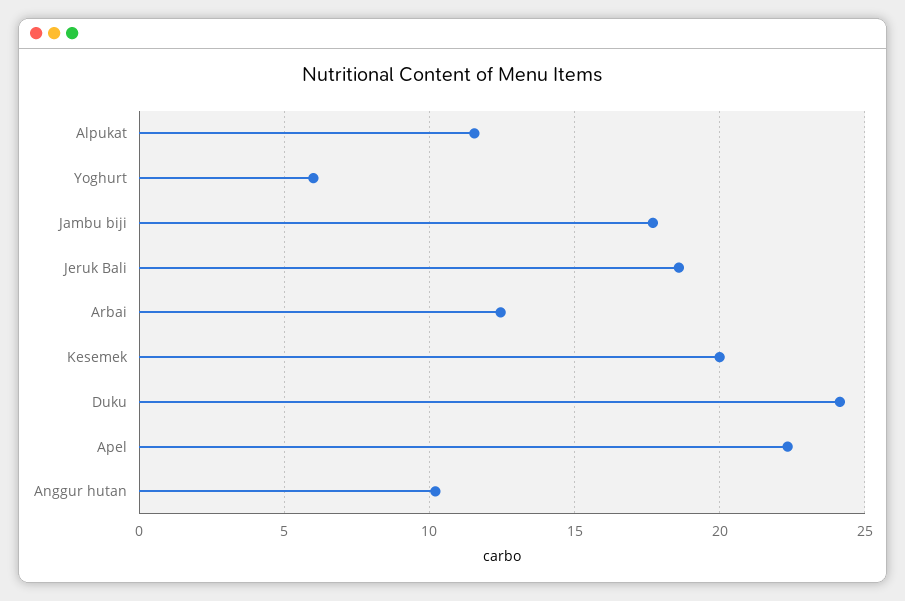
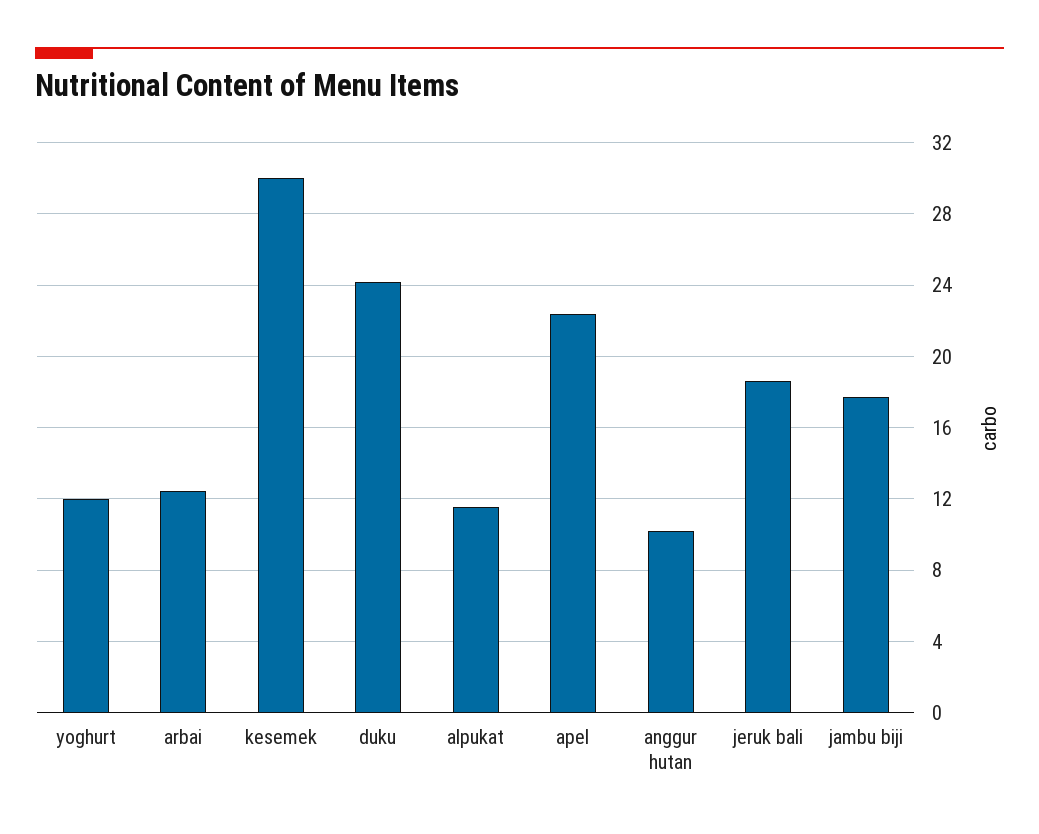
  {
    "Alpukat": 11.5,
-   "Yoghurt": 6,
+   "Yoghurt": 12,
    "Jambu biji": 17.5,
    "Jeruk Bali": 18.5,
    "Arbai": 12.5,
-   "Kesemek": 20,
+   "Kesemek": 30,
    "Duku": 24,
    "Apel": 22.5,
    "Anggur hutan": 10
  }

